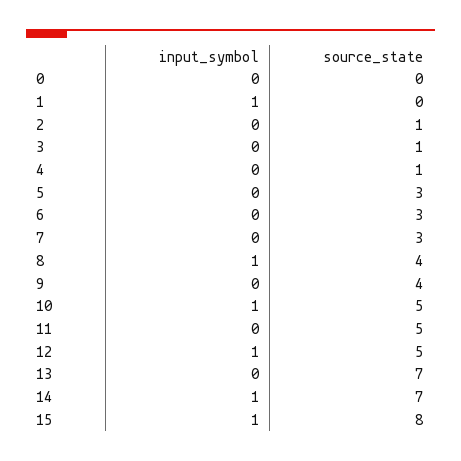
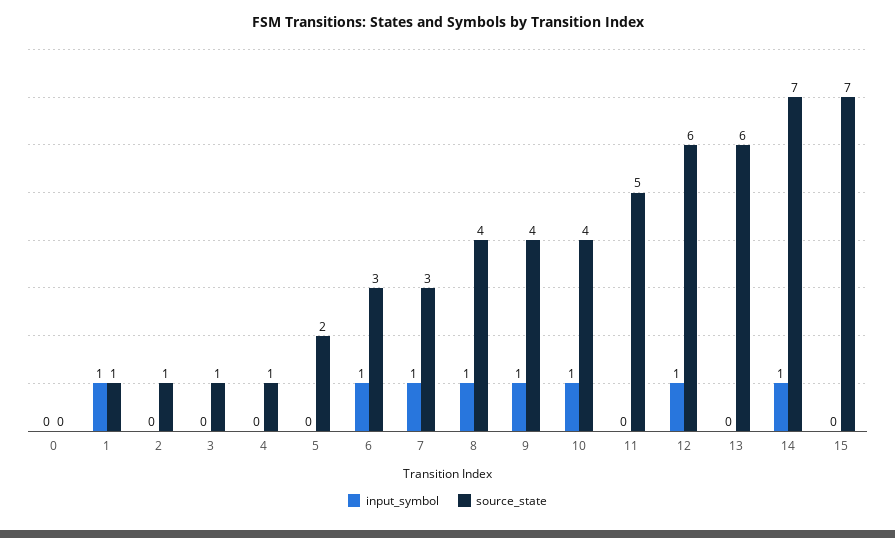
  {
    "input_symbol": {
      "0": 0,
      "1": 1,
      "2": 0,
      "3": 0,
      "4": 0,
      "5": 0,
-     "6": 0,
+     "6": 1,
-     "7": 0,
+     "7": 1,
      "8": 1,
-     "9": 0,
+     "9": 1,
      "10": 1,
      "11": 0,
      "12": 1,
      "13": 0,
      "14": 1,
-     "15": 1
+     "15": 0
    },
    "source_state": {
      "0": 0,
-     "1": 0,
+     "1": 1,
      "2": 1,
      "3": 1,
      "4": 1,
-     "5": 3,
+     "5": 2,
      "6": 3,
      "7": 3,
      "8": 4,
      "9": 4,
-     "10": 5,
+     "10": 4,
      "11": 5,
-     "12": 5,
+     "12": 6,
-     "13": 7,
+     "13": 6,
      "14": 7,
-     "15": 8
+     "15": 7
    }
  }

